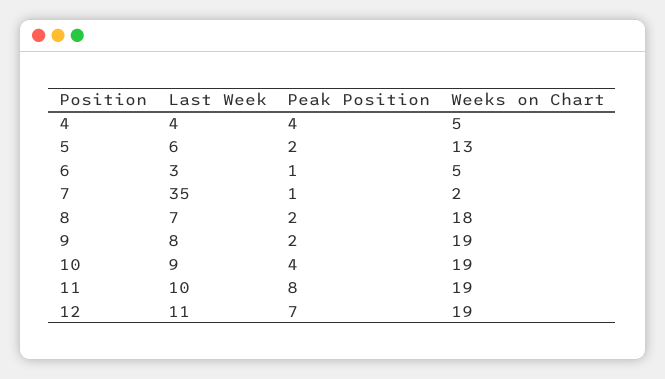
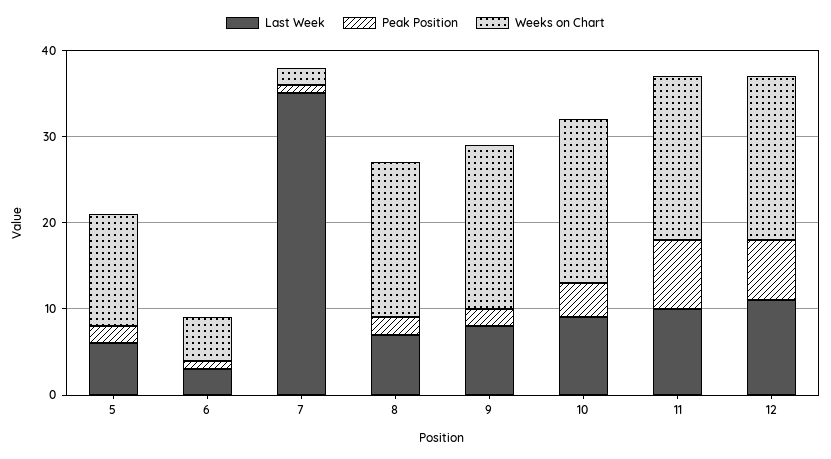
  {
    "Last Week": {
-     "4": 4,
      "5": 6,
      "6": 3,
      "7": 35,
      "8": 7,
      "9": 8,
      "10": 9,
      "11": 10,
      "12": 11
    },
    "Peak Position": {
-     "4": 4,
      "5": 2,
      "6": 1,
      "7": 1,
      "8": 2,
      "9": 2,
      "10": 4,
      "11": 8,
      "12": 7
    },
    "Weeks on Chart": {
-     "4": 5,
      "5": 13,
      "6": 5,
      "7": 2,
      "8": 18,
      "9": 19,
      "10": 19,
      "11": 19,
      "12": 19
    }
  }

